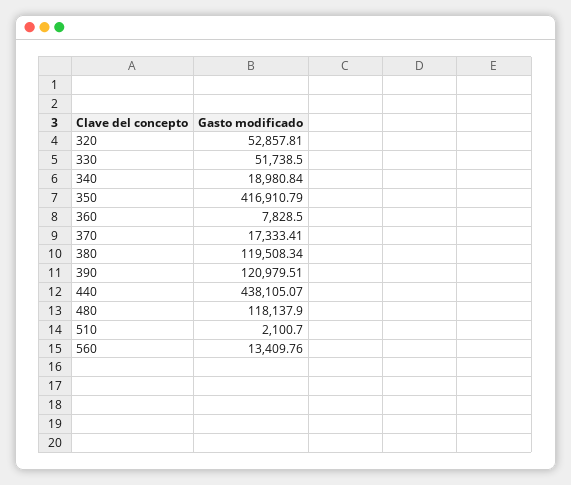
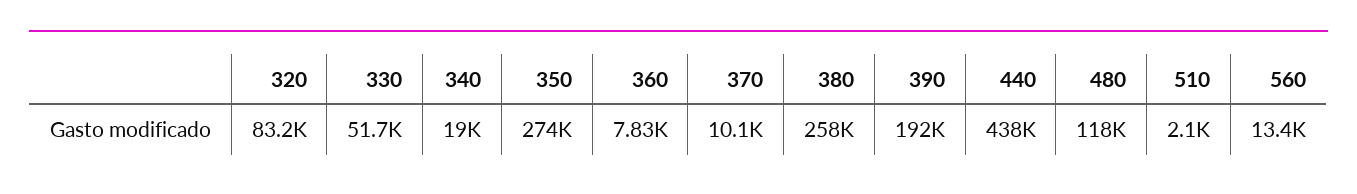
  {
-   "320": 52857.81,
+   "320": 83200,
    "330": 51738.5,
    "340": 18980.84,
-   "350": 416910.79,
+   "350": 274000,
    "360": 7828.5,
-   "370": 17333.41,
+   "370": 10100,
-   "380": 119508.34,
+   "380": 258000,
-   "390": 120979.51,
+   "390": 192000,
    "440": 438105.07,
    "480": 118137.9,
    "510": 2100.7,
    "560": 13409.76
  }

